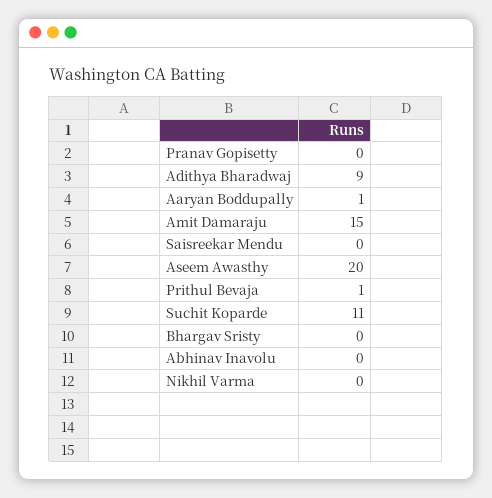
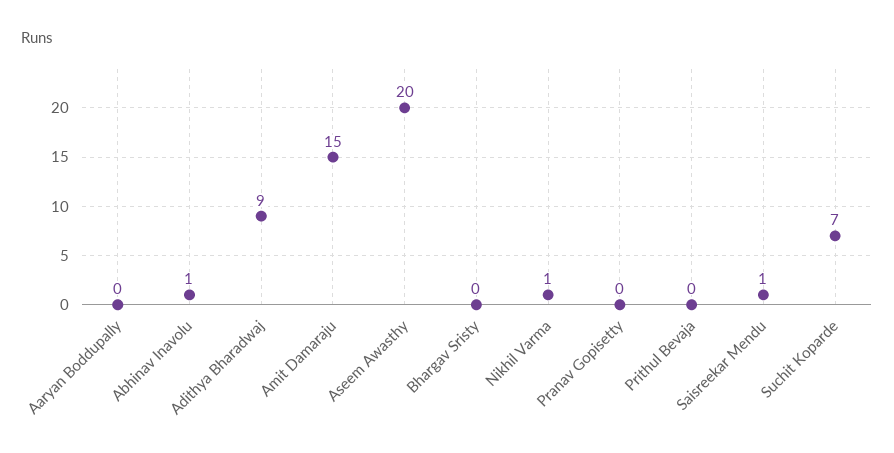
  {
    "Pranav Gopisetty": 0,
    "Adithya Bharadwaj": 9,
-   "Aaryan Boddupally": 1,
+   "Aaryan Boddupally": 0,
    "Amit Damaraju": 15,
-   "Saisreekar Mendu": 0,
+   "Saisreekar Mendu": 1,
    "Aseem Awasthy": 20,
-   "Prithul Bevaja": 1,
+   "Prithul Bevaja": 0,
-   "Suchit Koparde": 11,
+   "Suchit Koparde": 7,
    "Bhargav Sristy": 0,
-   "Abhinav Inavolu": 0,
+   "Abhinav Inavolu": 1,
-   "Nikhil Varma": 0
+   "Nikhil Varma": 1
  }

